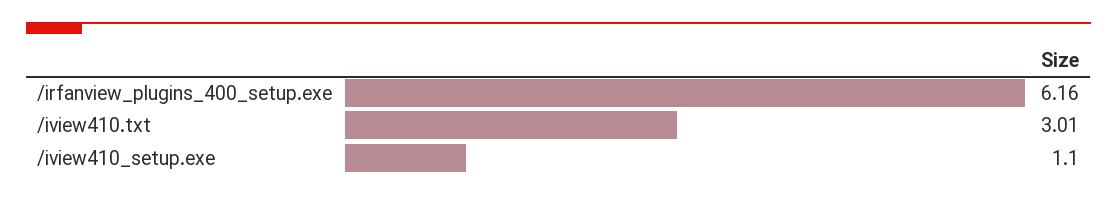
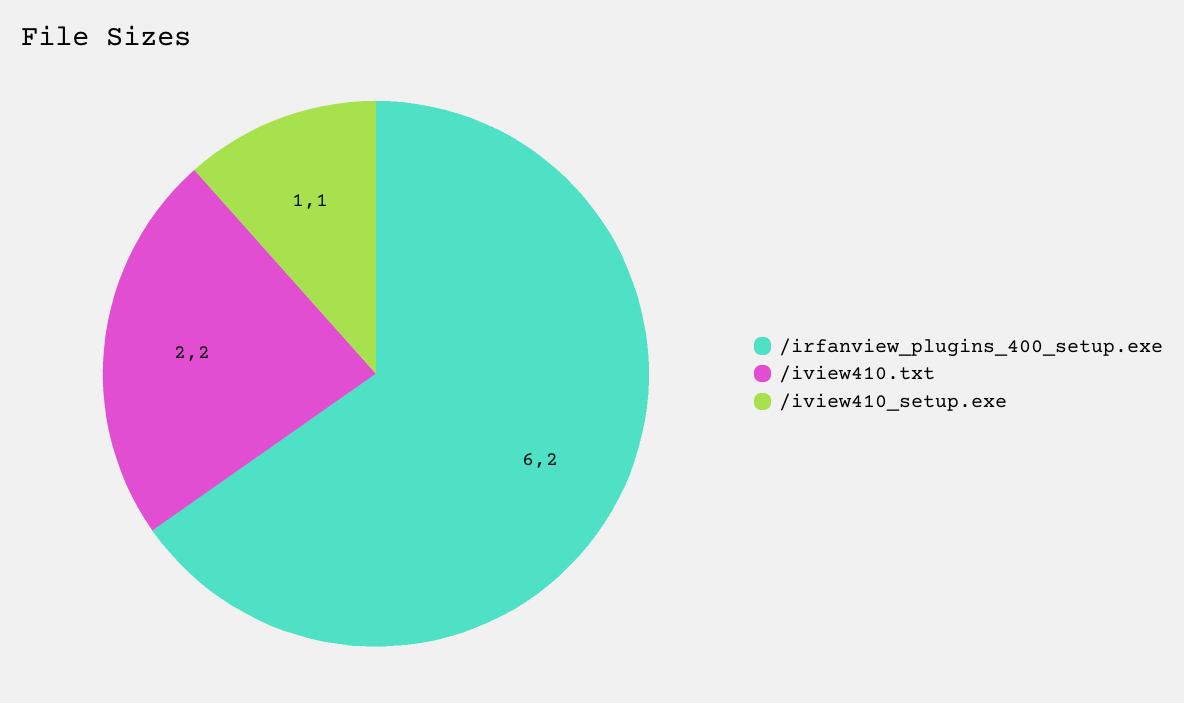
  {
    "/irfanview_plugins_400_setup.exe": 6.16,
-   "/iview410.txt": 3.01,
+   "/iview410.txt": 2.2,
    "/iview410_setup.exe": 1.1
  }

